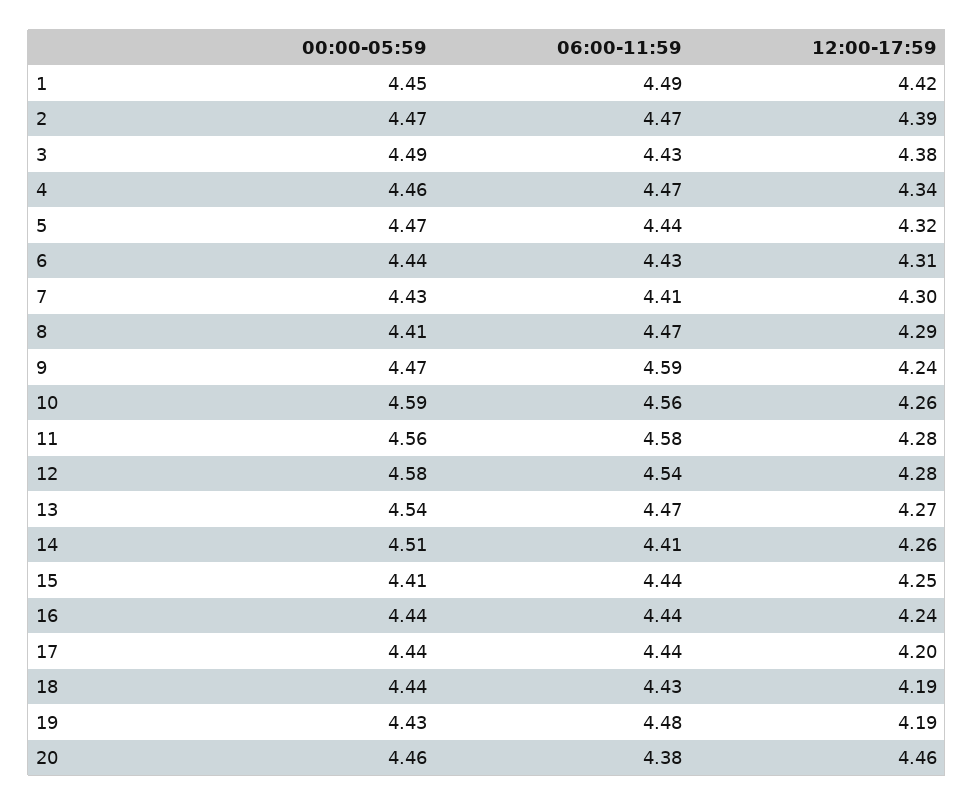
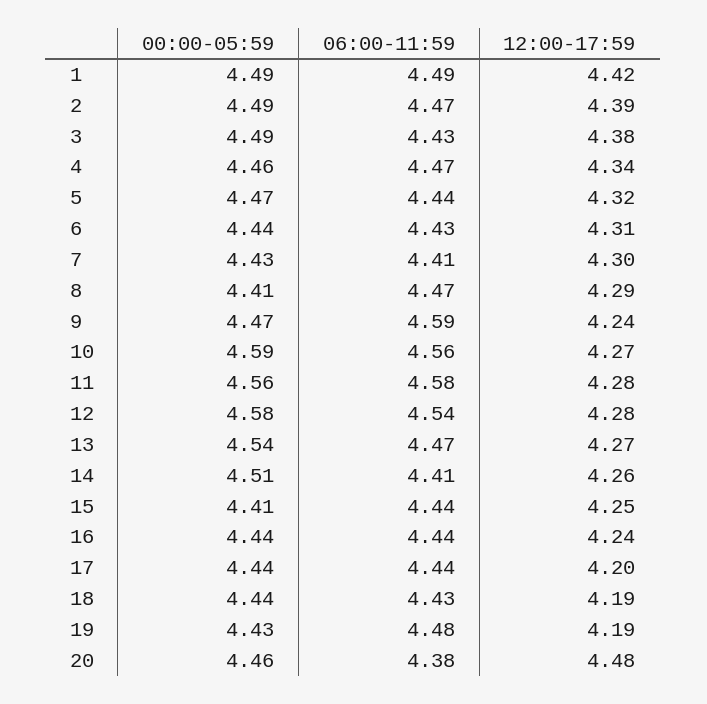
  {
    "00:00-05:59": {
-     "1": 4.45,
+     "1": 4.49,
-     "2": 4.47,
+     "2": 4.49,
      "3": 4.49,
      "4": 4.46,
      "5": 4.47,
      "6": 4.44,
      "7": 4.43,
      "8": 4.41,
      "9": 4.47,
      "10": 4.59,
      "11": 4.56,
      "12": 4.58,
      "13": 4.54,
      "14": 4.51,
      "15": 4.41,
      "16": 4.44,
      "17": 4.44,
      "18": 4.44,
      "19": 4.43,
      "20": 4.46
    },
    "06:00-11:59": {
      "1": 4.49,
      "2": 4.47,
      "3": 4.43,
      "4": 4.47,
      "5": 4.44,
      "6": 4.43,
      "7": 4.41,
      "8": 4.47,
      "9": 4.59,
      "10": 4.56,
      "11": 4.58,
      "12": 4.54,
      "13": 4.47,
      "14": 4.41,
      "15": 4.44,
      "16": 4.44,
      "17": 4.44,
      "18": 4.43,
      "19": 4.48,
      "20": 4.38
    },
    "12:00-17:59": {
      "1": 4.42,
      "2": 4.39,
      "3": 4.38,
      "4": 4.34,
      "5": 4.32,
      "6": 4.31,
      "7": 4.3,
      "8": 4.29,
      "9": 4.24,
-     "10": 4.26,
+     "10": 4.27,
      "11": 4.28,
      "12": 4.28,
      "13": 4.27,
      "14": 4.26,
      "15": 4.25,
      "16": 4.24,
      "17": 4.2,
      "18": 4.19,
      "19": 4.19,
-     "20": 4.46
+     "20": 4.48
    }
  }

